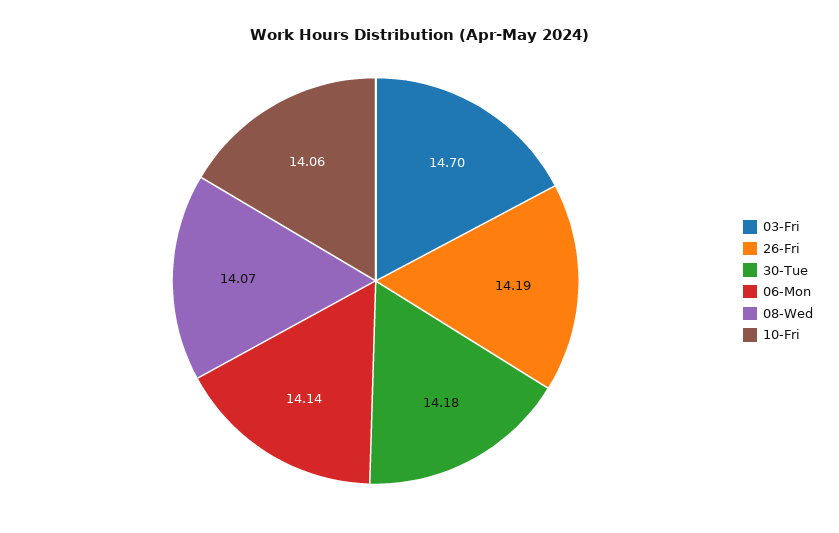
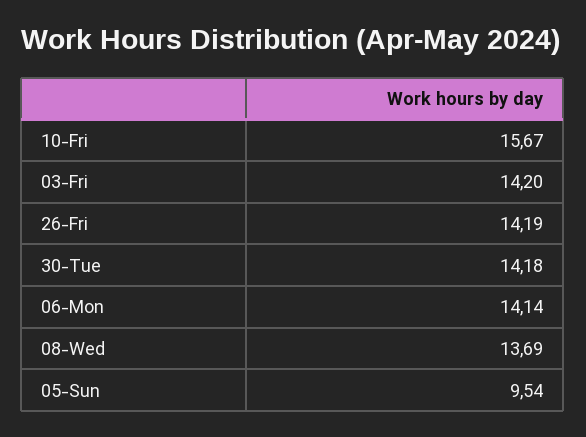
  {
-   "03-Fri": 14.7,
+   "03-Fri": 14.2,
    "26-Fri": 14.19,
    "30-Tue": 14.18,
    "06-Mon": 14.14,
-   "08-Wed": 14.07,
+   "08-Wed": 13.69,
-   "10-Fri": 14.06
+   "10-Fri": 15.67,
+   "05-Sun": 9.54
  }

